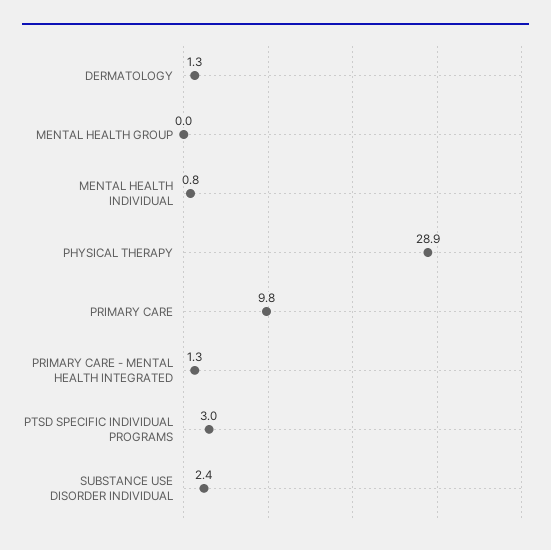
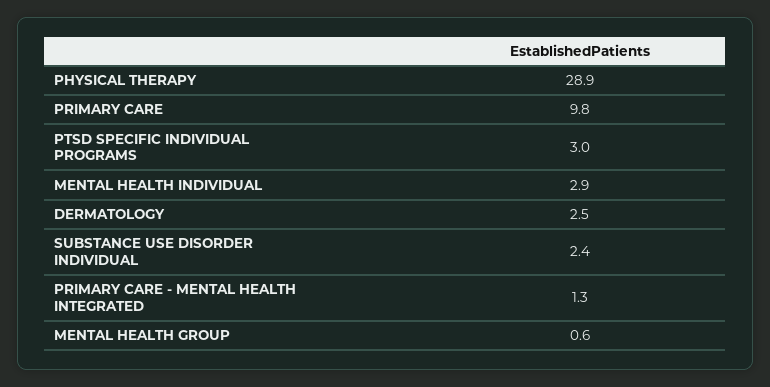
  {
-   "DERMATOLOGY": 1.3,
+   "DERMATOLOGY": 2.5,
-   "MENTAL HEALTH GROUP": 0,
+   "MENTAL HEALTH GROUP": 0.6,
-   "MENTAL HEALTH INDIVIDUAL": 0.8,
+   "MENTAL HEALTH INDIVIDUAL": 2.9,
    "PHYSICAL THERAPY": 28.9,
    "PRIMARY CARE": 9.8,
    "PRIMARY CARE - MENTAL HEALTH INTEGRATED": 1.3,
    "PTSD SPECIFIC INDIVIDUAL PROGRAMS": 3,
    "SUBSTANCE USE DISORDER INDIVIDUAL": 2.4
  }

